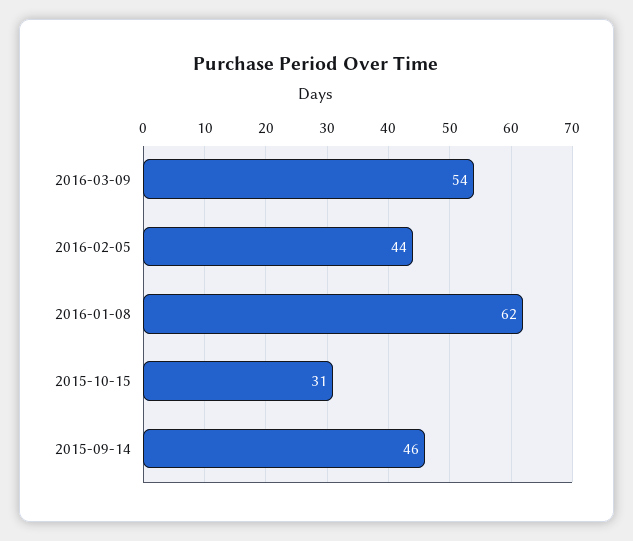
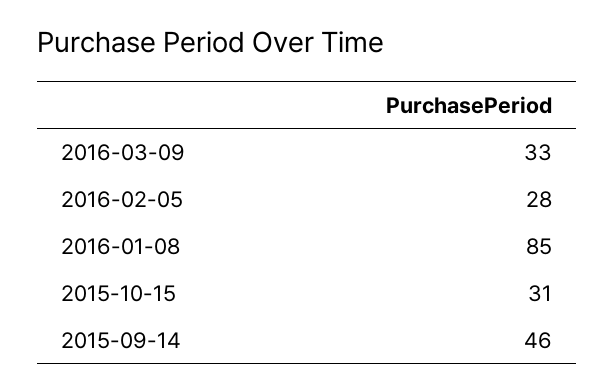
  {
-   "2016-03-09": 54,
+   "2016-03-09": 33,
-   "2016-02-05": 44,
+   "2016-02-05": 28,
-   "2016-01-08": 62,
+   "2016-01-08": 85,
    "2015-10-15": 31,
    "2015-09-14": 46
  }

